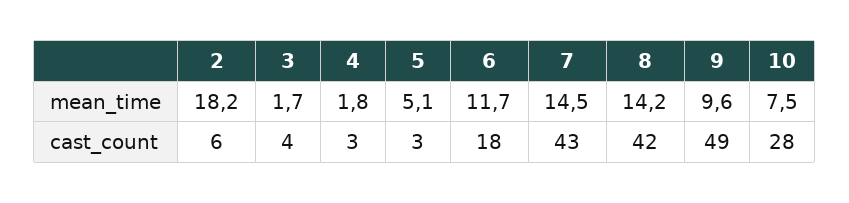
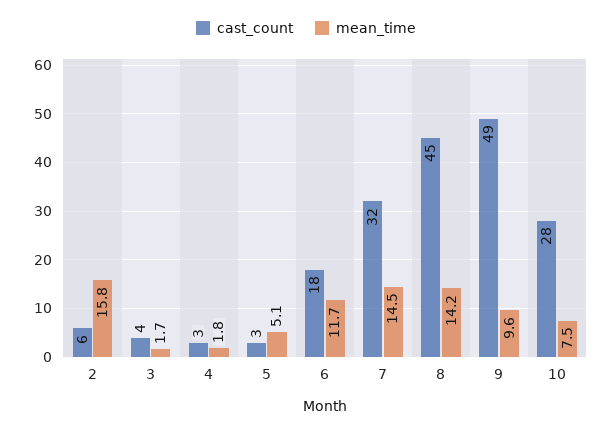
  {
    "mean_time": {
-     "2": 18.2,
+     "2": 15.8,
      "3": 1.7,
      "4": 1.8,
      "5": 5.1,
      "6": 11.7,
      "7": 14.5,
      "8": 14.2,
      "9": 9.6,
      "10": 7.5
    },
    "cast_count": {
      "2": 6,
      "3": 4,
      "4": 3,
      "5": 3,
      "6": 18,
-     "7": 43,
+     "7": 32,
-     "8": 42,
+     "8": 45,
      "9": 49,
      "10": 28
    }
  }

